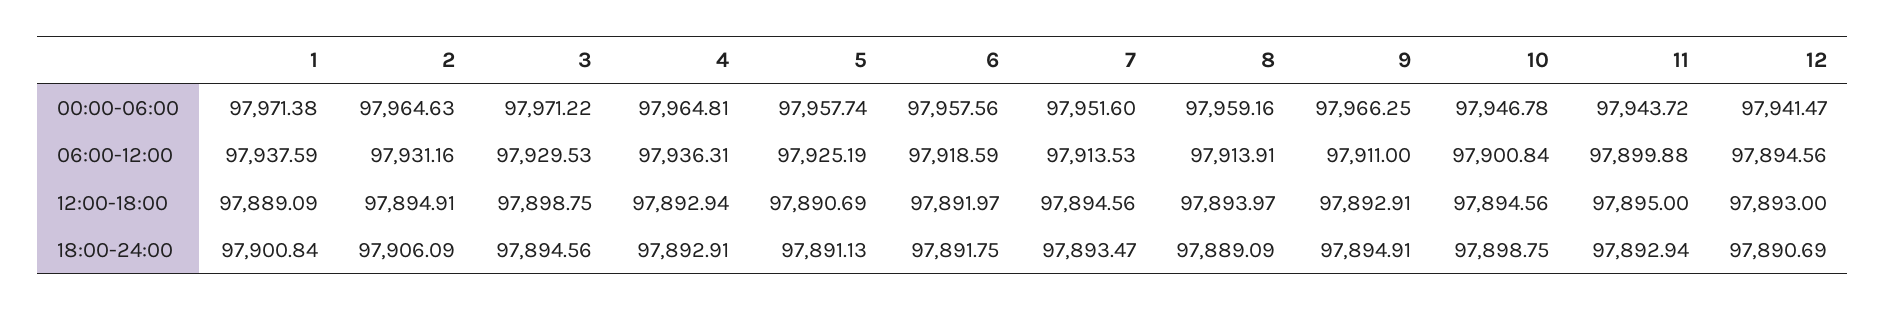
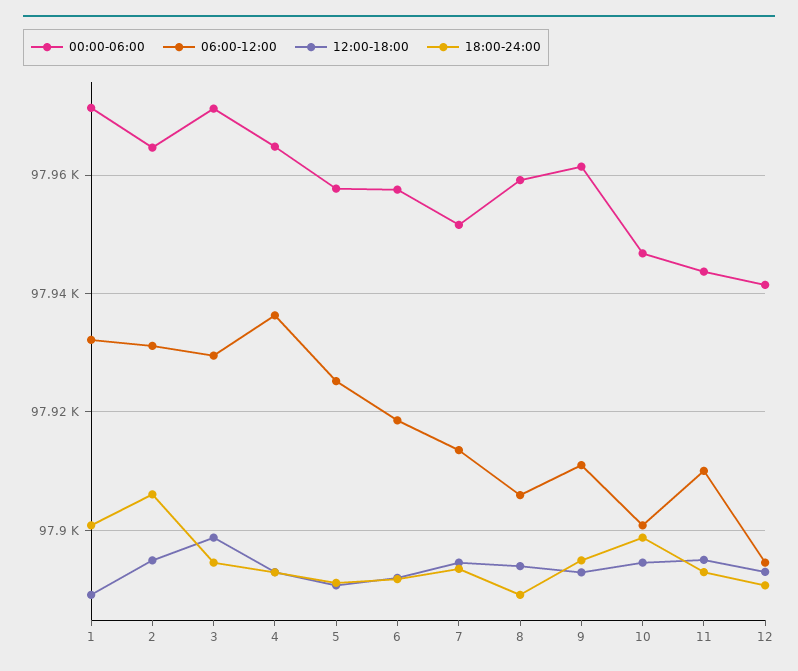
  {
    "00:00-06:00": {
      "1": 97971.38,
      "2": 97964.63,
      "3": 97971.22,
      "4": 97964.81,
      "5": 97957.74,
      "6": 97957.56,
      "7": 97951.6,
      "8": 97959.16,
-     "9": 97966.25,
+     "9": 97962,
      "10": 97946.78,
      "11": 97943.72,
      "12": 97941.47
    },
    "06:00-12:00": {
-     "1": 97937.59,
+     "1": 97932,
      "2": 97931.16,
      "3": 97929.53,
      "4": 97936.31,
      "5": 97925.19,
      "6": 97918.59,
      "7": 97913.53,
-     "8": 97913.91,
+     "8": 97906,
      "9": 97911,
      "10": 97900.84,
-     "11": 97899.88,
+     "11": 97910,
      "12": 97894.56
    },
    "12:00-18:00": {
      "1": 97889.09,
      "2": 97894.91,
      "3": 97898.75,
      "4": 97892.94,
      "5": 97890.69,
      "6": 97891.97,
      "7": 97894.56,
      "8": 97893.97,
      "9": 97892.91,
      "10": 97894.56,
      "11": 97895,
      "12": 97893
    },
    "18:00-24:00": {
      "1": 97900.84,
      "2": 97906.09,
      "3": 97894.56,
      "4": 97892.91,
      "5": 97891.13,
      "6": 97891.75,
      "7": 97893.47,
      "8": 97889.09,
      "9": 97894.91,
      "10": 97898.75,
      "11": 97892.94,
      "12": 97890.69
    }
  }

